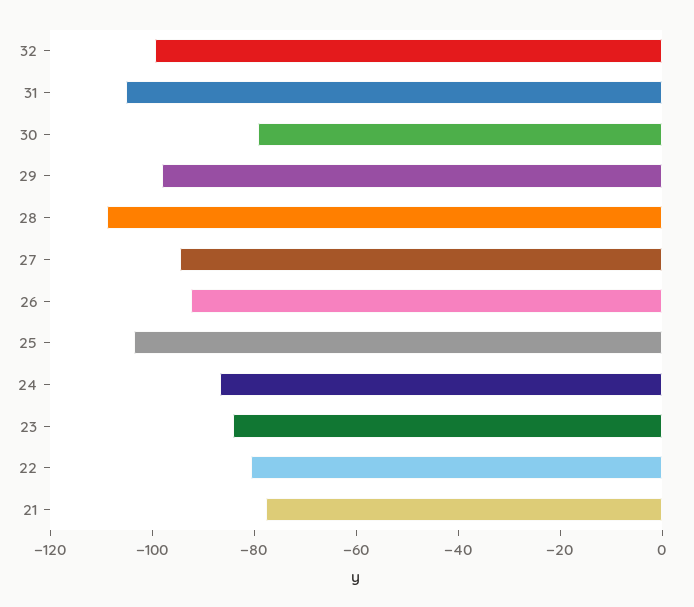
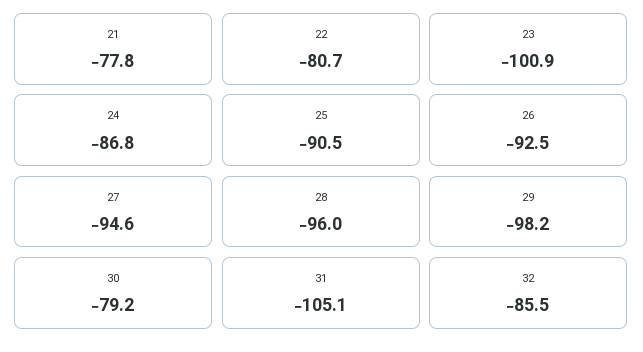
  {
-   "32": -100,
+   "32": -85.5,
    "31": -105.1,
    "30": -79.2,
    "29": -98.2,
-   "28": -110,
+   "28": -96,
    "27": -94.6,
    "26": -92.5,
-   "25": -105,
+   "25": -90.5,
    "24": -86.8,
-   "23": -85,
+   "23": -100.9,
    "22": -80.7,
    "21": -77.8
  }

